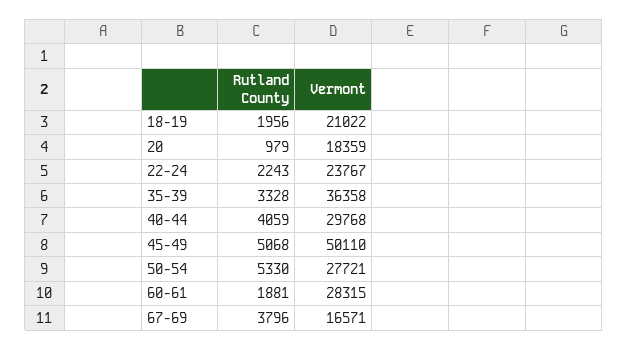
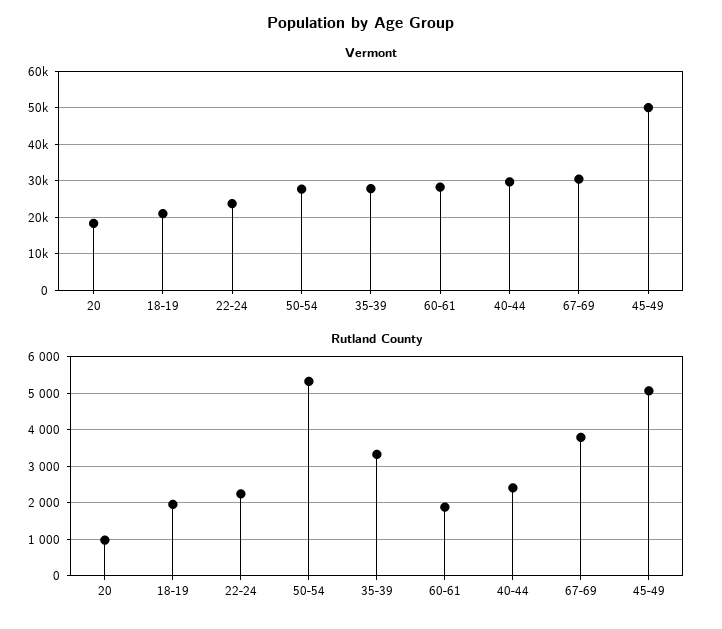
  {
    "Rutland County": {
      "18-19": 1956,
      "20": 979,
      "22-24": 2243,
      "35-39": 3328,
-     "40-44": 4059,
+     "40-44": 2400,
      "45-49": 5068,
      "50-54": 5330,
      "60-61": 1881,
      "67-69": 3796
    },
    "Vermont": {
      "18-19": 21022,
      "20": 18359,
      "22-24": 23767,
-     "35-39": 36358,
+     "35-39": 28000,
      "40-44": 29768,
      "45-49": 50110,
      "50-54": 27721,
      "60-61": 28315,
-     "67-69": 16571
+     "67-69": 30000
    }
  }

